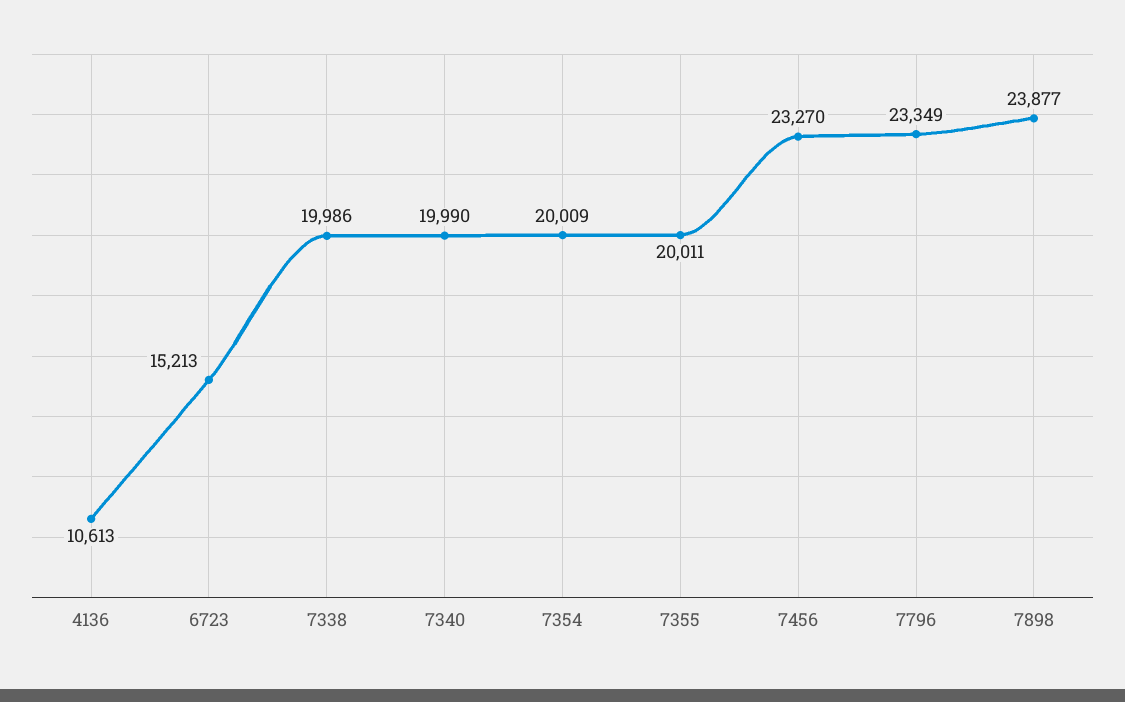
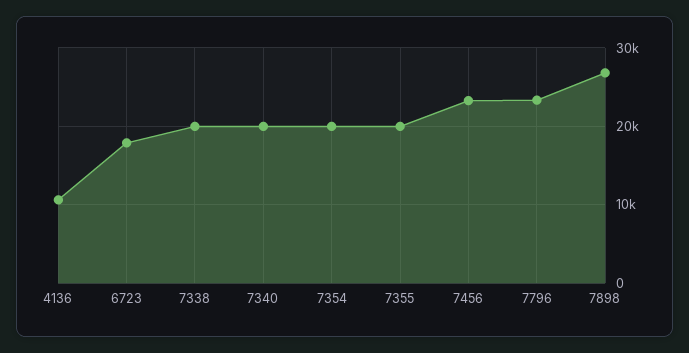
  {
    "4136": 10613,
-   "6723": 15213,
+   "6723": 18000,
    "7338": 19986,
    "7340": 19990,
    "7354": 20009,
    "7355": 20011,
    "7456": 23270,
    "7796": 23349,
-   "7898": 23877
+   "7898": 27000
  }

